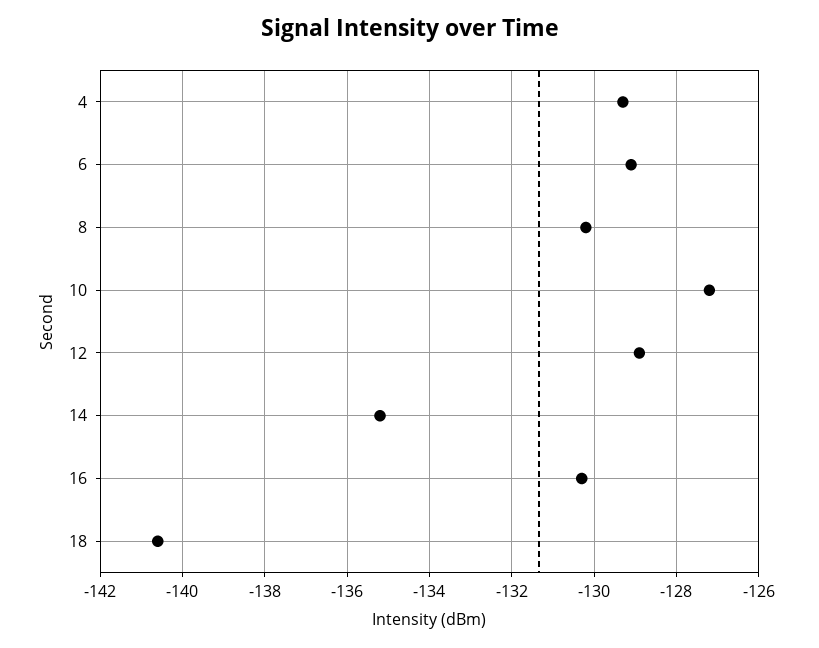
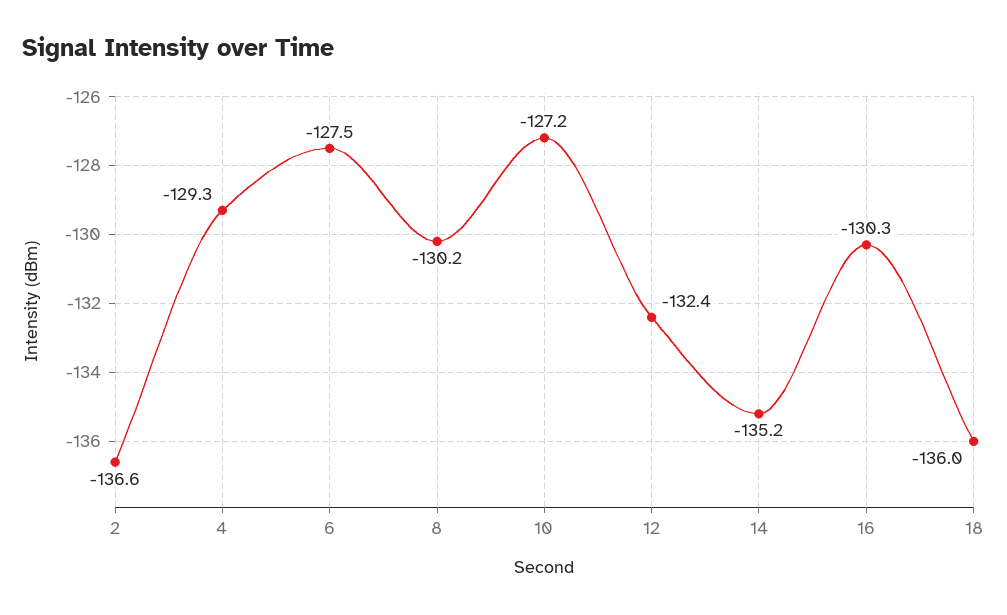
  {
    "4": -129.3,
-   "6": -129,
+   "6": -127.5,
    "8": -130.2,
    "10": -127.2,
-   "12": -129,
+   "12": -132.4,
    "14": -135.2,
    "16": -130.3,
-   "18": -140.5
+   "18": -136,
+   "2": -136.6
  }

